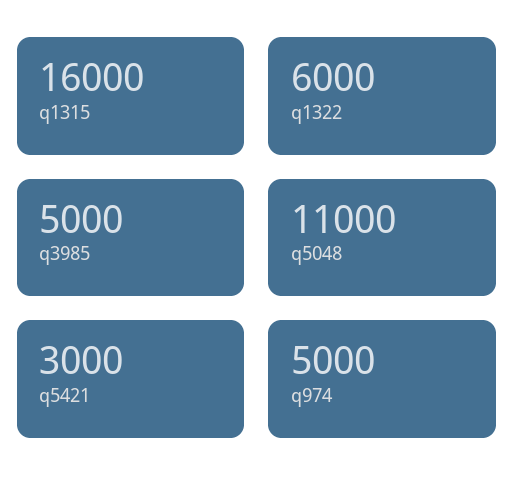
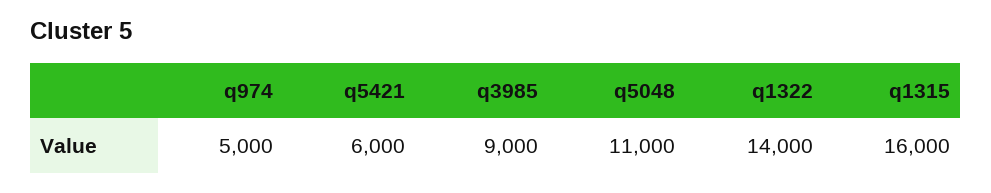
  {
    "q1315": 16000,
-   "q1322": 6000,
+   "q1322": 14000,
-   "q3985": 5000,
+   "q3985": 9000,
    "q5048": 11000,
-   "q5421": 3000,
+   "q5421": 6000,
    "q974": 5000
  }

